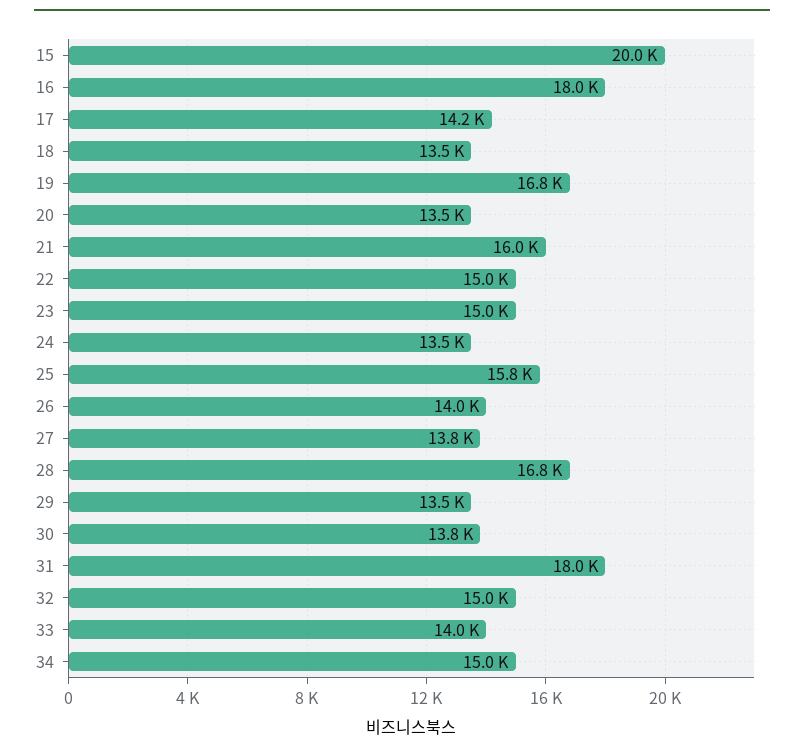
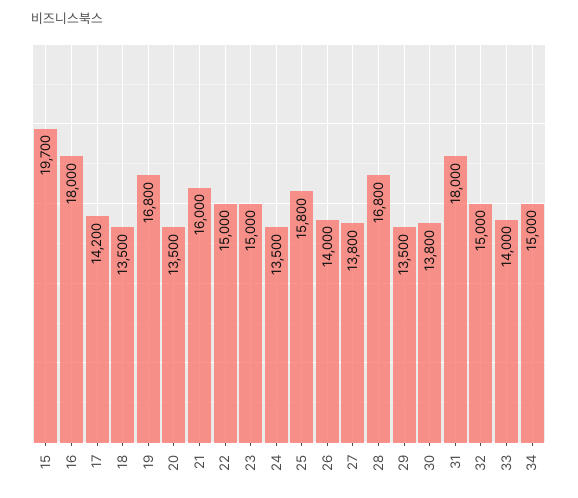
  {
-   "15": 20000,
+   "15": 19700,
    "16": 18000,
    "17": 14200,
    "18": 13500,
    "19": 16800,
    "20": 13500,
    "21": 16000,
    "22": 15000,
    "23": 15000,
    "24": 13500,
    "25": 15800,
    "26": 14000,
    "27": 13800,
    "28": 16800,
    "29": 13500,
    "30": 13800,
    "31": 18000,
    "32": 15000,
    "33": 14000,
    "34": 15000
  }

